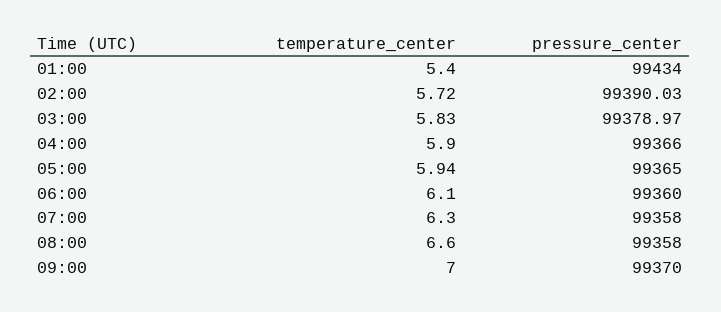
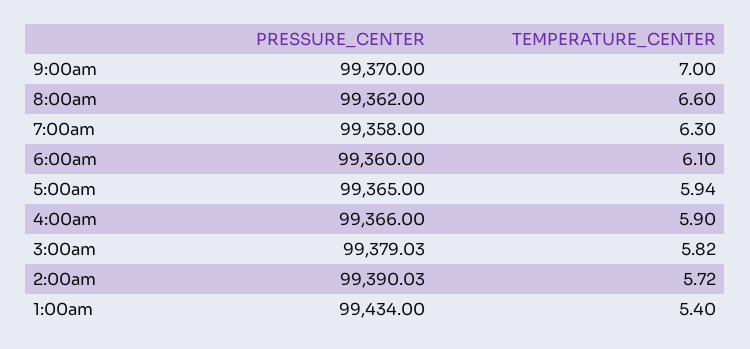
  {
    "temperature_center": {
      "01:00": 5.4,
      "02:00": 5.72,
-     "03:00": 5.83,
+     "03:00": 5.82,
      "04:00": 5.9,
      "05:00": 5.94,
      "06:00": 6.1,
      "07:00": 6.3,
      "08:00": 6.6,
      "09:00": 7
    },
    "pressure_center": {
      "01:00": 99434,
      "02:00": 99390.03,
-     "03:00": 99378.97,
+     "03:00": 99379.03,
      "04:00": 99366,
      "05:00": 99365,
      "06:00": 99360,
      "07:00": 99358,
-     "08:00": 99358,
+     "08:00": 99362,
      "09:00": 99370
    }
  }

